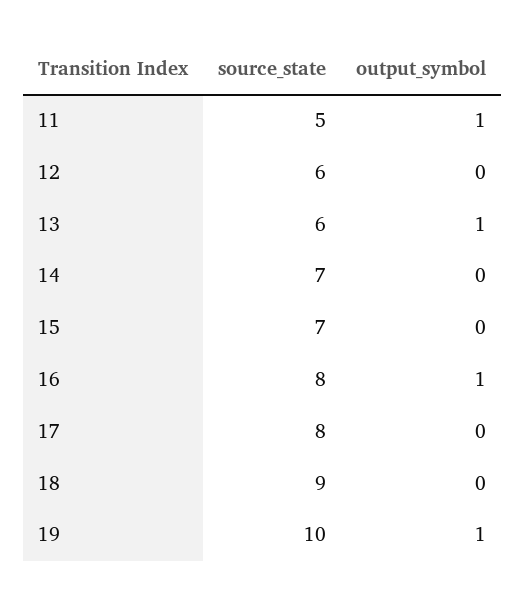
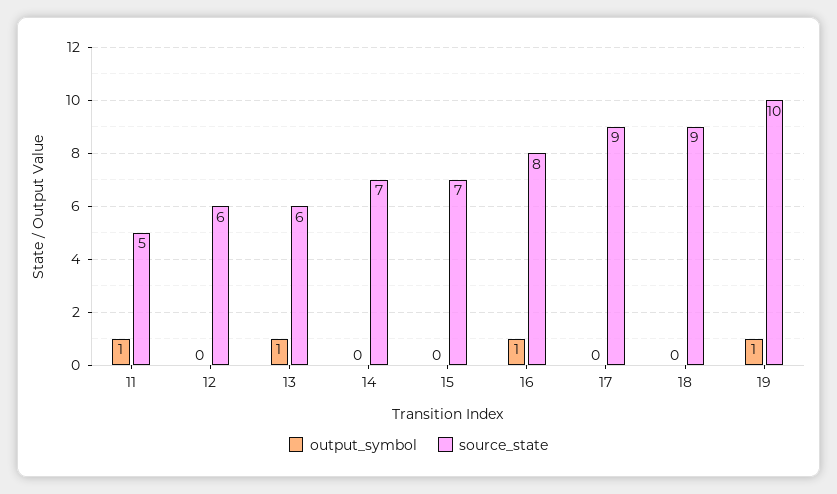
  {
    "source_state": {
      "11": 5,
      "12": 6,
      "13": 6,
      "14": 7,
      "15": 7,
      "16": 8,
-     "17": 8,
+     "17": 9,
      "18": 9,
      "19": 10
    },
    "output_symbol": {
      "11": 1,
      "12": 0,
      "13": 1,
      "14": 0,
      "15": 0,
      "16": 1,
      "17": 0,
      "18": 0,
      "19": 1
    }
  }

